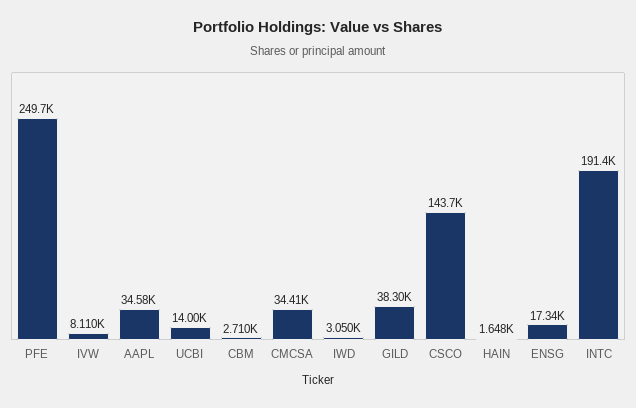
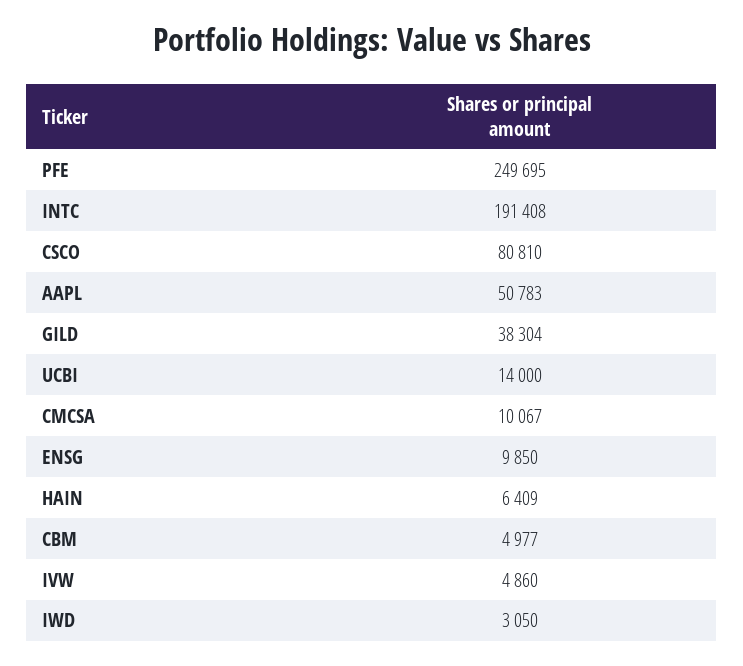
  {
    "PFE": 249695,
-   "IVW": 8110,
+   "IVW": 4860,
-   "AAPL": 34580,
+   "AAPL": 50783,
    "UCBI": 14000,
-   "CBM": 2710,
+   "CBM": 4977,
-   "CMCSA": 34410,
+   "CMCSA": 10067,
    "IWD": 3050,
    "GILD": 38304,
-   "CSCO": 143700,
+   "CSCO": 80810,
-   "HAIN": 1648,
+   "HAIN": 6409,
-   "ENSG": 17340,
+   "ENSG": 9850,
    "INTC": 191408
  }

